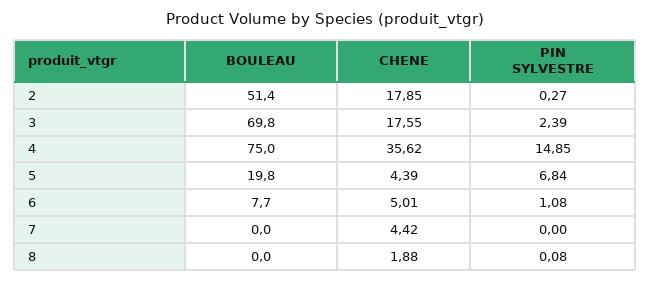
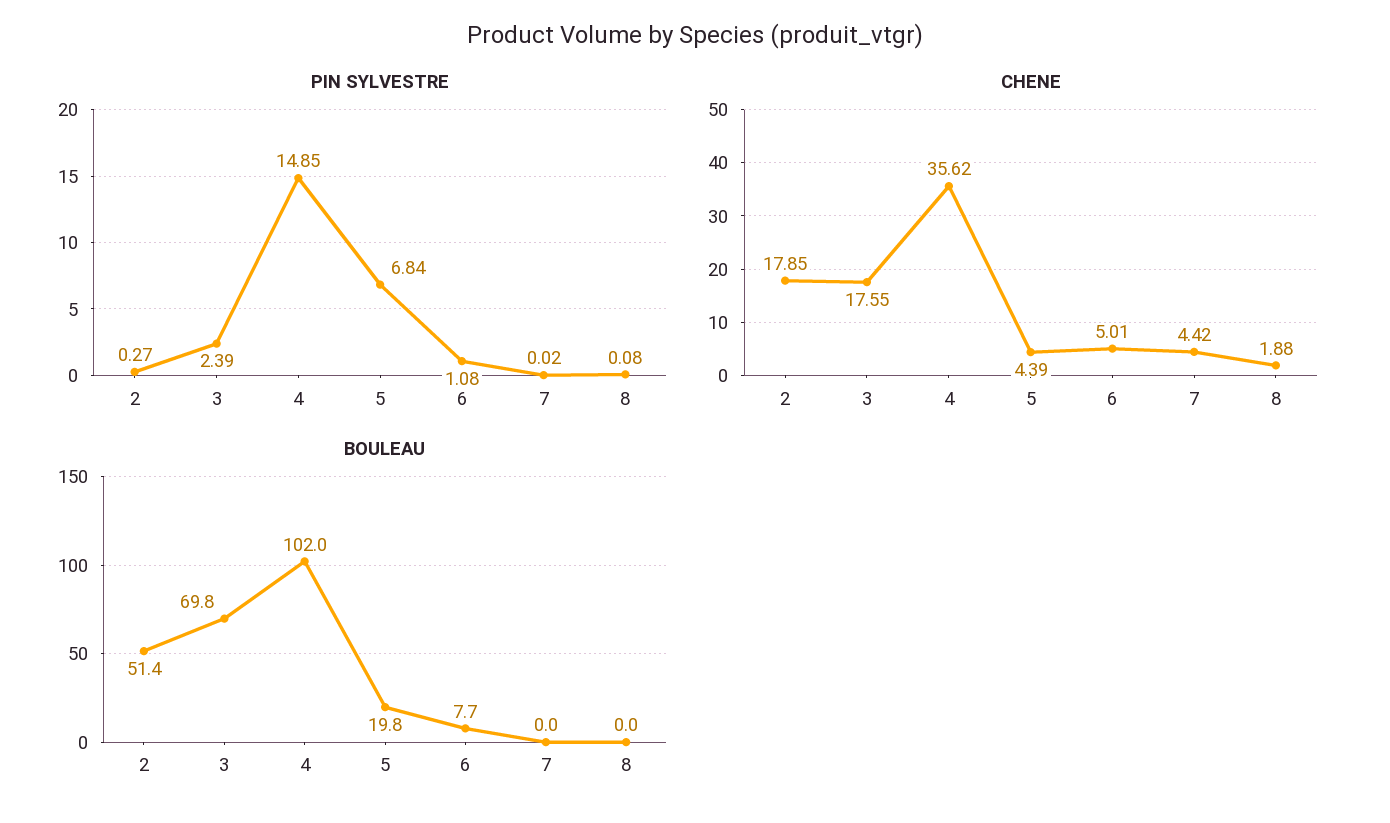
  {
    "BOULEAU": {
      "2": 51.4,
      "3": 69.8,
-     "4": 75,
+     "4": 102,
      "5": 19.8,
      "6": 7.7,
      "7": 0,
      "8": 0
    },
    "CHENE": {
      "2": 17.85,
      "3": 17.55,
      "4": 35.62,
      "5": 4.39,
      "6": 5.01,
      "7": 4.42,
      "8": 1.88
    },
    "PIN SYLVESTRE": {
      "2": 0.27,
      "3": 2.39,
      "4": 14.85,
      "5": 6.84,
      "6": 1.08,
-     "7": 0,
+     "7": 0.02,
      "8": 0.08
    }
  }

